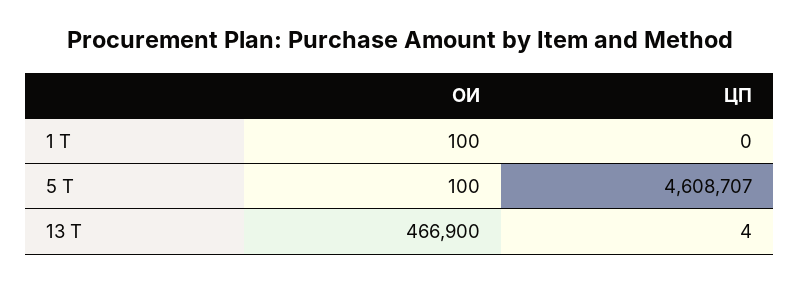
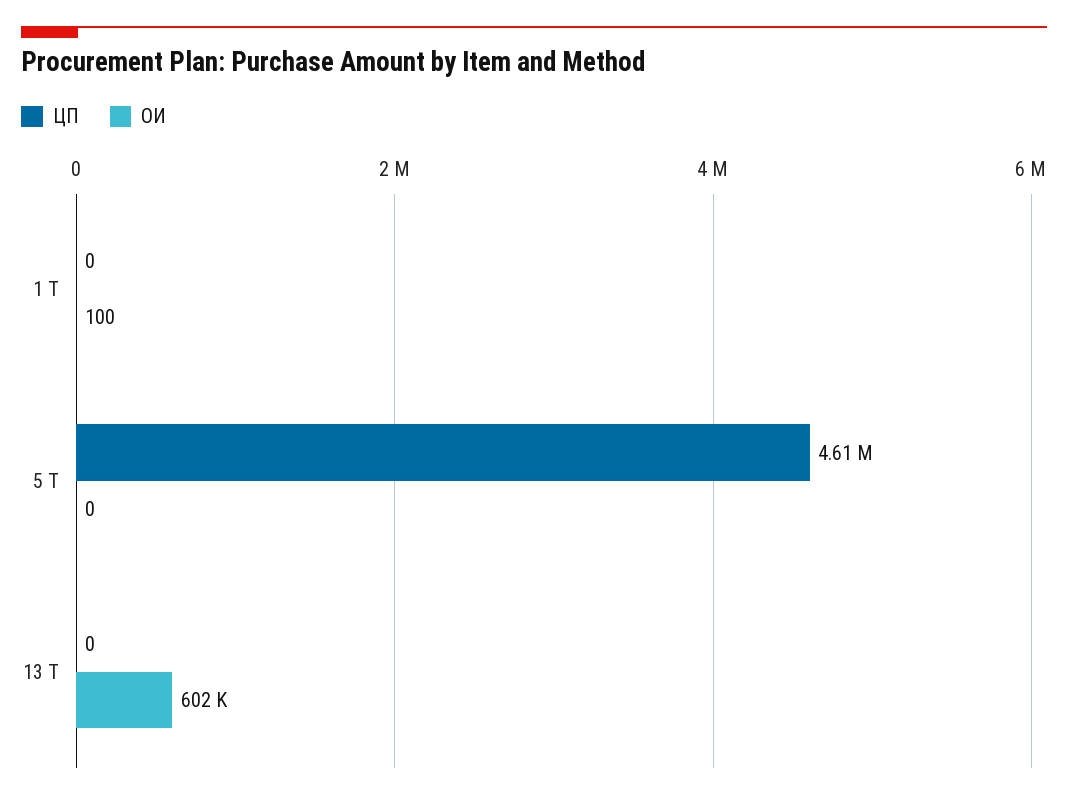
  {
    "ОИ": {
      "1 T": 100,
-     "5 T": 100,
+     "5 T": 0,
-     "13 T": 466900
+     "13 T": 602000
    },
    "ЦП": {
      "1 T": 0,
      "5 T": 4608707,
-     "13 T": 4
+     "13 T": 0
    }
  }

